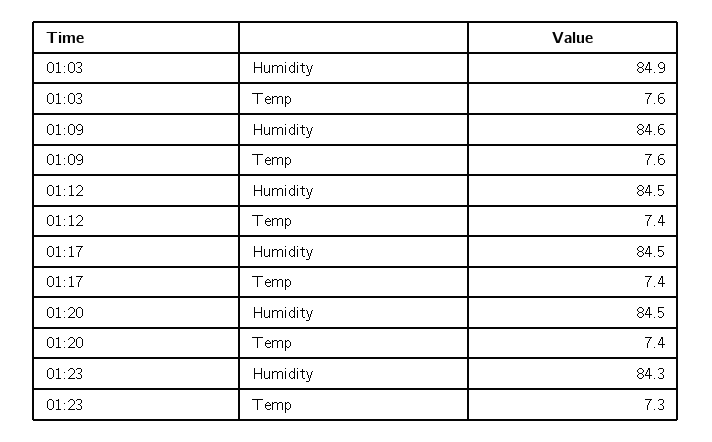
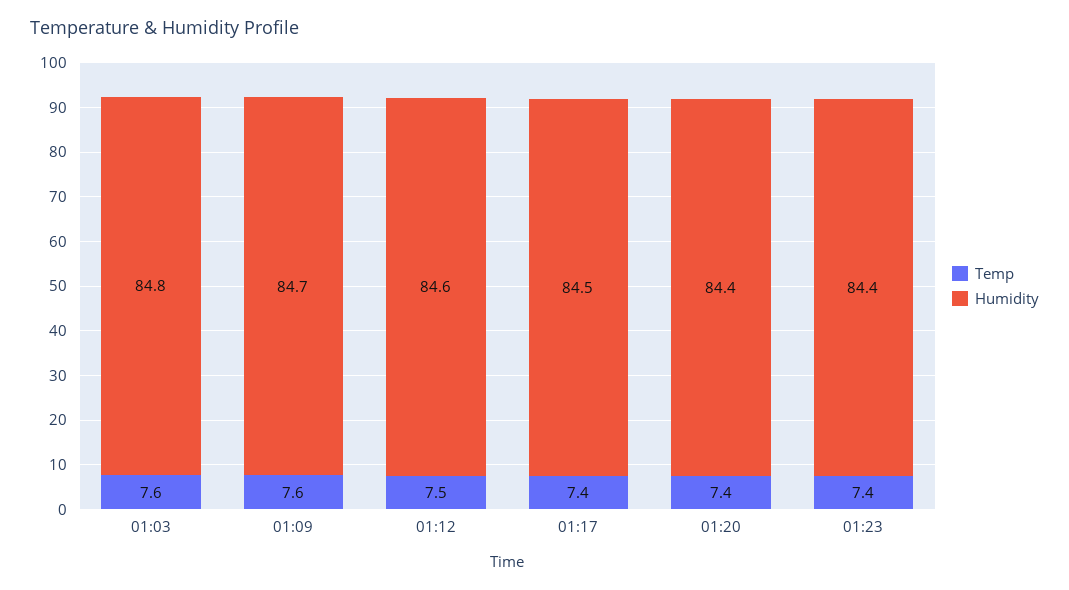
  {
    "Humidity": {
-     "01:03": 84.9,
+     "01:03": 84.8,
-     "01:09": 84.6,
+     "01:09": 84.7,
-     "01:12": 84.5,
+     "01:12": 84.6,
      "01:17": 84.5,
-     "01:20": 84.5,
+     "01:20": 84.4,
-     "01:23": 84.3
+     "01:23": 84.4
    },
    "Temp": {
      "01:03": 7.6,
      "01:09": 7.6,
-     "01:12": 7.4,
+     "01:12": 7.5,
      "01:17": 7.4,
      "01:20": 7.4,
-     "01:23": 7.3
+     "01:23": 7.4
    }
  }

